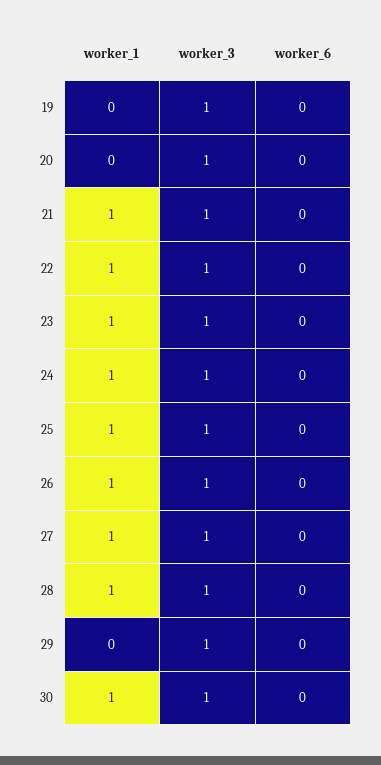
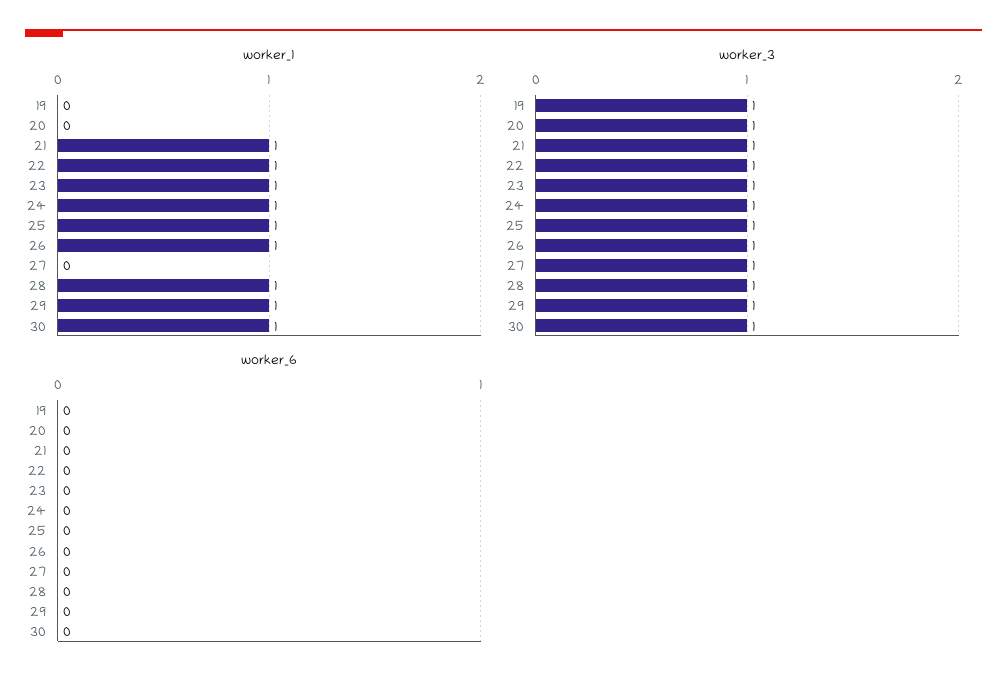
  {
    "worker_1": {
      "19": 0,
      "20": 0,
      "21": 1,
      "22": 1,
      "23": 1,
      "24": 1,
      "25": 1,
      "26": 1,
-     "27": 1,
+     "27": 0,
      "28": 1,
-     "29": 0,
+     "29": 1,
      "30": 1
    },
    "worker_3": {
      "19": 1,
      "20": 1,
      "21": 1,
      "22": 1,
      "23": 1,
      "24": 1,
      "25": 1,
      "26": 1,
      "27": 1,
      "28": 1,
      "29": 1,
      "30": 1
    },
    "worker_6": {
      "19": 0,
      "20": 0,
      "21": 0,
      "22": 0,
      "23": 0,
      "24": 0,
      "25": 0,
      "26": 0,
      "27": 0,
      "28": 0,
      "29": 0,
      "30": 0
    }
  }

